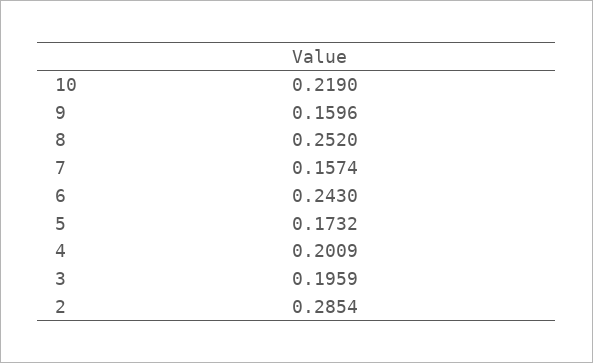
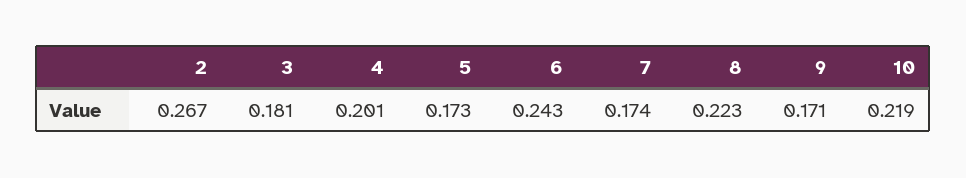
  {
    "10": 0.219,
-   "9": 0.1596,
+   "9": 0.171,
-   "8": 0.252,
+   "8": 0.223,
-   "7": 0.1574,
+   "7": 0.174,
    "6": 0.243,
    "5": 0.1732,
    "4": 0.2009,
-   "3": 0.1959,
+   "3": 0.181,
-   "2": 0.2854
+   "2": 0.267
  }

